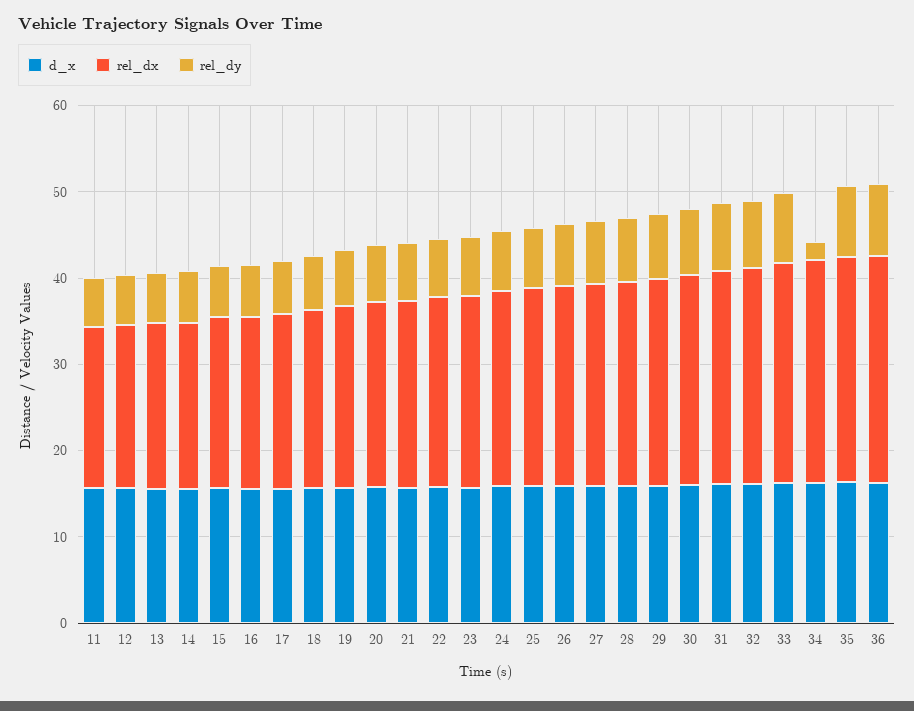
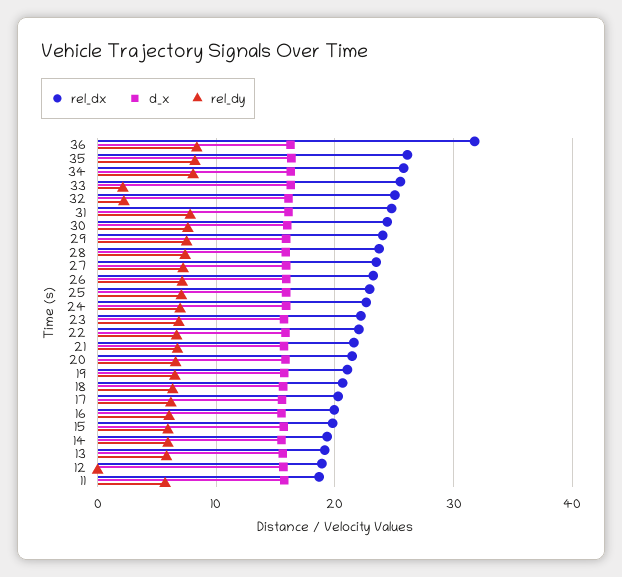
  {
    "d_x": {
      "11": 16,
      "12": 16,
      "13": 16,
      "14": 16,
      "15": 16,
      "16": 16,
      "17": 16,
      "18": 16,
      "19": 16,
      "20": 16,
      "21": 16,
      "22": 16,
      "23": 16,
      "24": 16,
      "25": 16,
      "26": 16,
      "27": 16,
      "28": 16,
      "29": 16,
      "30": 16,
      "31": 16,
      "32": 16,
      "33": 16,
      "34": 16,
      "35": 16,
      "36": 16
    },
    "rel_dx": {
      "11": 19,
      "12": 19,
      "13": 19,
      "14": 19,
      "15": 20,
      "16": 20,
      "17": 20,
      "18": 21,
      "19": 21,
      "20": 21,
      "21": 22,
      "22": 22,
      "23": 22,
      "24": 23,
      "25": 23,
      "26": 23,
      "27": 23,
      "28": 24,
      "29": 24,
      "30": 24,
      "31": 25,
      "32": 25,
      "33": 26,
      "34": 26,
      "35": 26,
-     "36": 26
+     "36": 32
    },
    "rel_dy": {
      "11": 6,
-     "12": 6,
+     "12": 0,
      "13": 6,
      "14": 6,
      "15": 6,
      "16": 6,
      "17": 6,
      "18": 6,
      "19": 7,
      "20": 7,
      "21": 7,
      "22": 7,
      "23": 7,
      "24": 7,
      "25": 7,
      "26": 7,
      "27": 7,
      "28": 7,
      "29": 8,
      "30": 8,
      "31": 8,
-     "32": 8,
+     "32": 2,
-     "33": 8,
+     "33": 2,
-     "34": 2,
+     "34": 8,
      "35": 8,
      "36": 8
    }
  }

